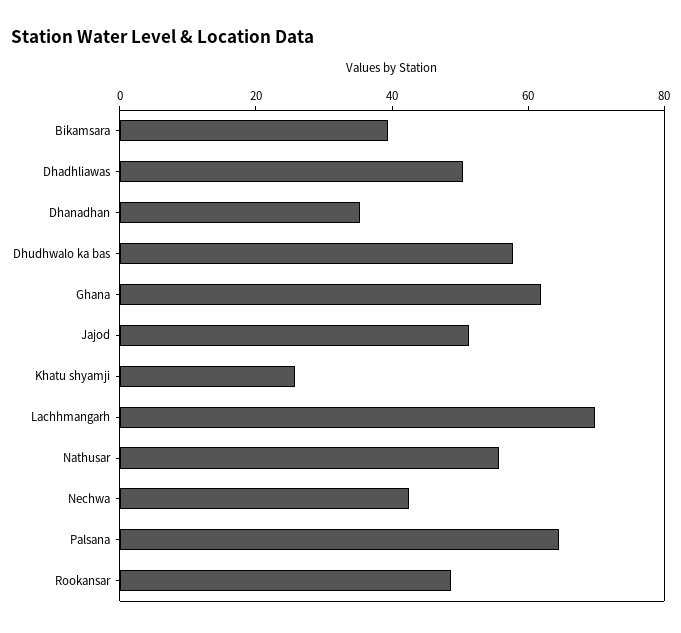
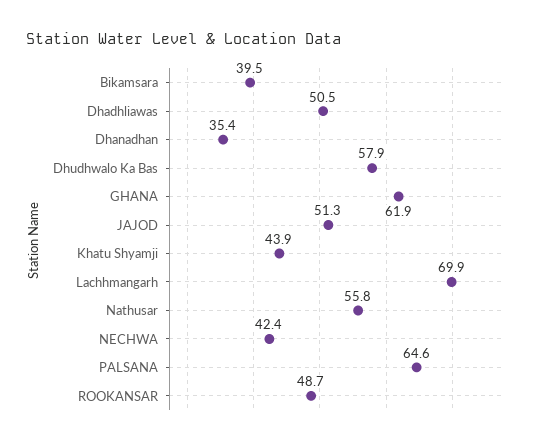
  {
    "Bikamsara": 39.5,
    "Dhadhliawas": 50.5,
    "Dhanadhan": 35.4,
    "Dhudhwalo ka bas": 57.9,
    "Ghana": 61.9,
    "Jajod": 51.3,
-   "Khatu shyamji": 25,
+   "Khatu shyamji": 43.9,
    "Lachhmangarh": 69.9,
    "Nathusar": 55.8,
    "Nechwa": 42.4,
    "Palsana": 64.6,
    "Rookansar": 48.7
  }

